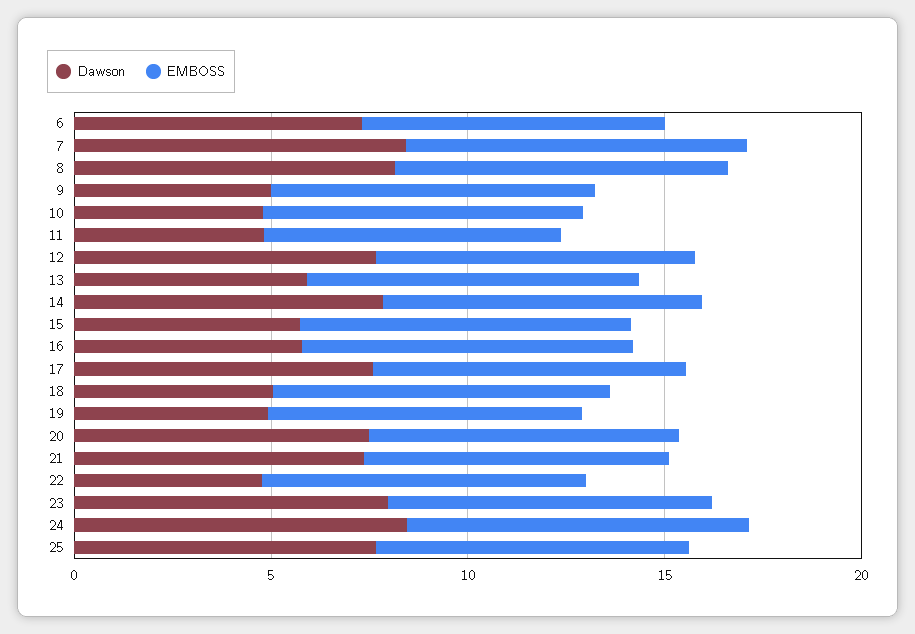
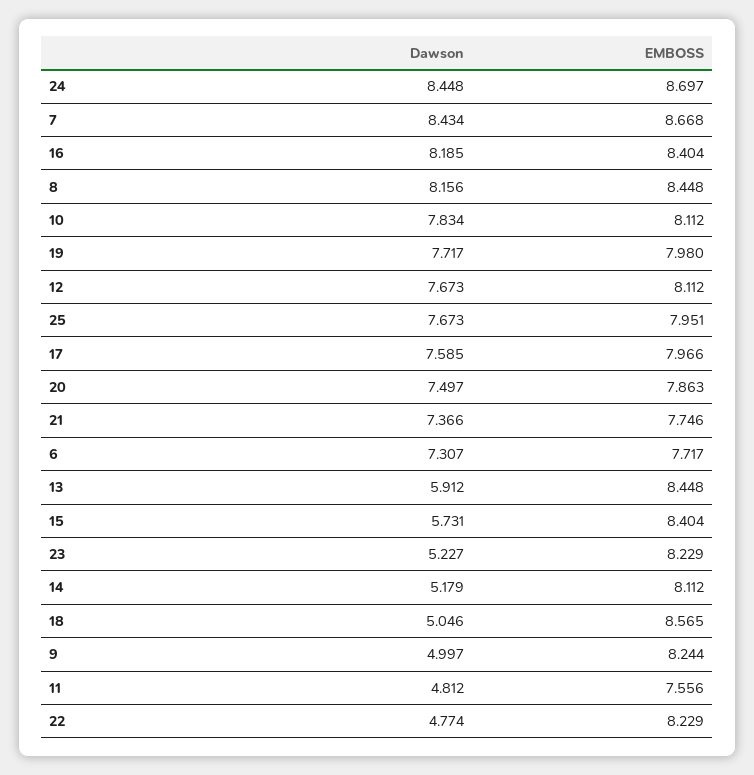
  {
    "Dawson": {
      "6": 7.307,
      "7": 8.434,
      "8": 8.156,
      "9": 4.997,
-     "10": 5,
+     "10": 7.834,
      "11": 4.812,
      "12": 7.673,
      "13": 5.912,
-     "14": 8,
+     "14": 5.179,
      "15": 5.731,
-     "16": 6,
+     "16": 8.185,
      "17": 7.585,
      "18": 5.046,
-     "19": 5,
+     "19": 7.717,
      "20": 7.497,
      "21": 7.366,
      "22": 4.774,
-     "23": 8,
+     "23": 5.227,
      "24": 8.448,
      "25": 7.673
    },
    "EMBOSS": {
      "6": 7.717,
      "7": 8.668,
      "8": 8.448,
      "9": 8.244,
      "10": 8.112,
      "11": 7.556,
      "12": 8.112,
      "13": 8.448,
      "14": 8.112,
      "15": 8.404,
      "16": 8.404,
      "17": 7.966,
      "18": 8.565,
      "19": 7.98,
      "20": 7.863,
      "21": 7.746,
      "22": 8.229,
      "23": 8.229,
      "24": 8.697,
      "25": 7.951
    }
  }

